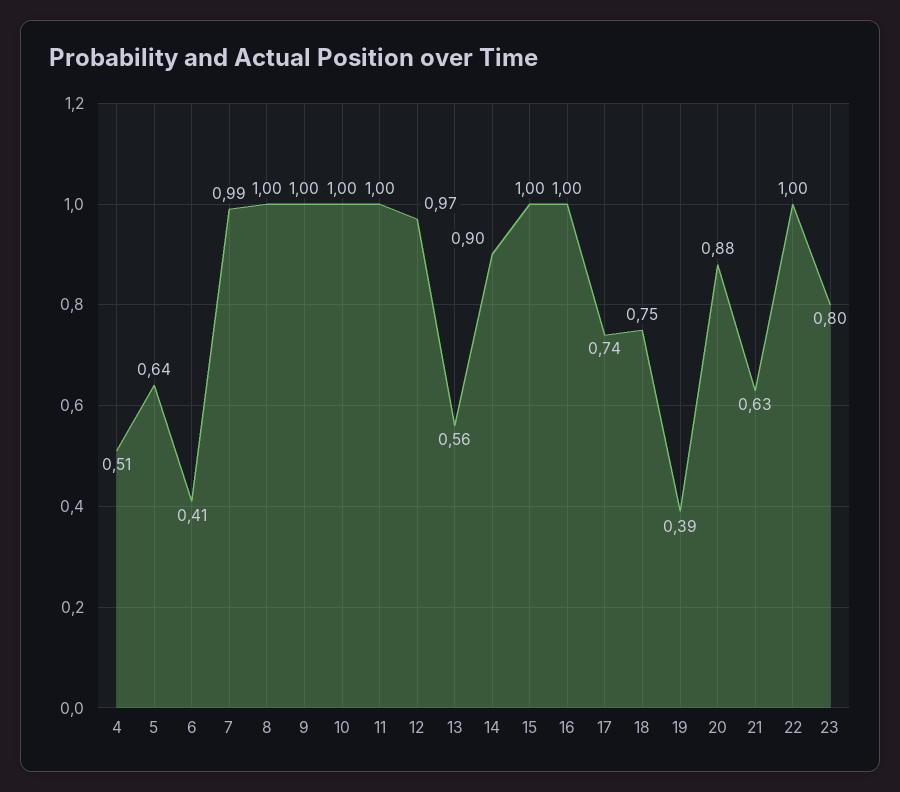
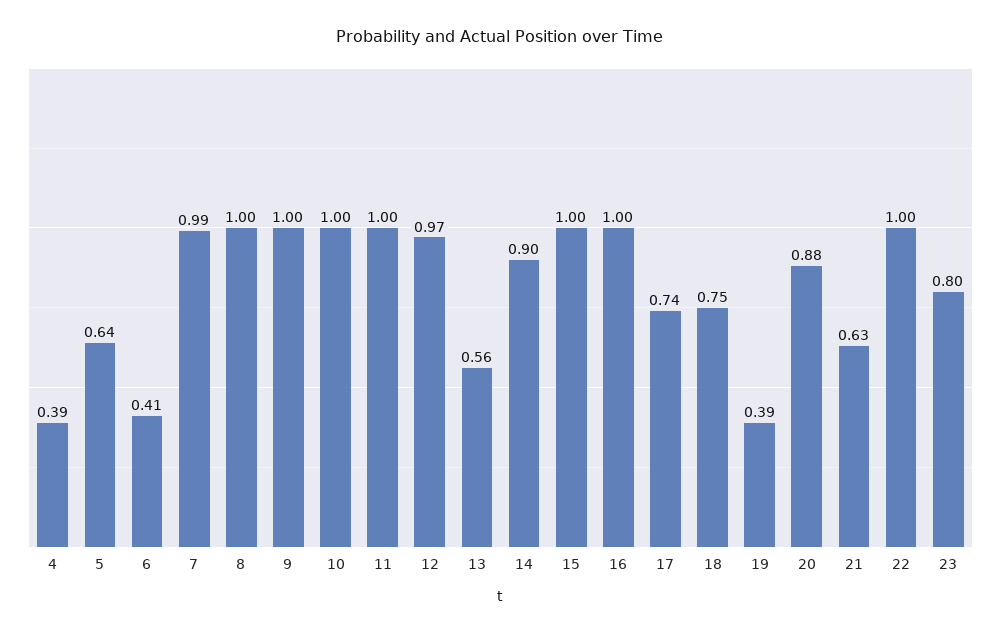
  {
-   "4": 0.51,
+   "4": 0.39,
    "5": 0.64,
    "6": 0.41,
    "7": 0.99,
    "8": 1,
    "9": 1,
    "10": 1,
    "11": 1,
    "12": 0.97,
    "13": 0.56,
    "14": 0.9,
    "15": 1,
    "16": 1,
    "17": 0.74,
    "18": 0.75,
    "19": 0.39,
    "20": 0.88,
    "21": 0.63,
    "22": 1,
    "23": 0.8
  }

